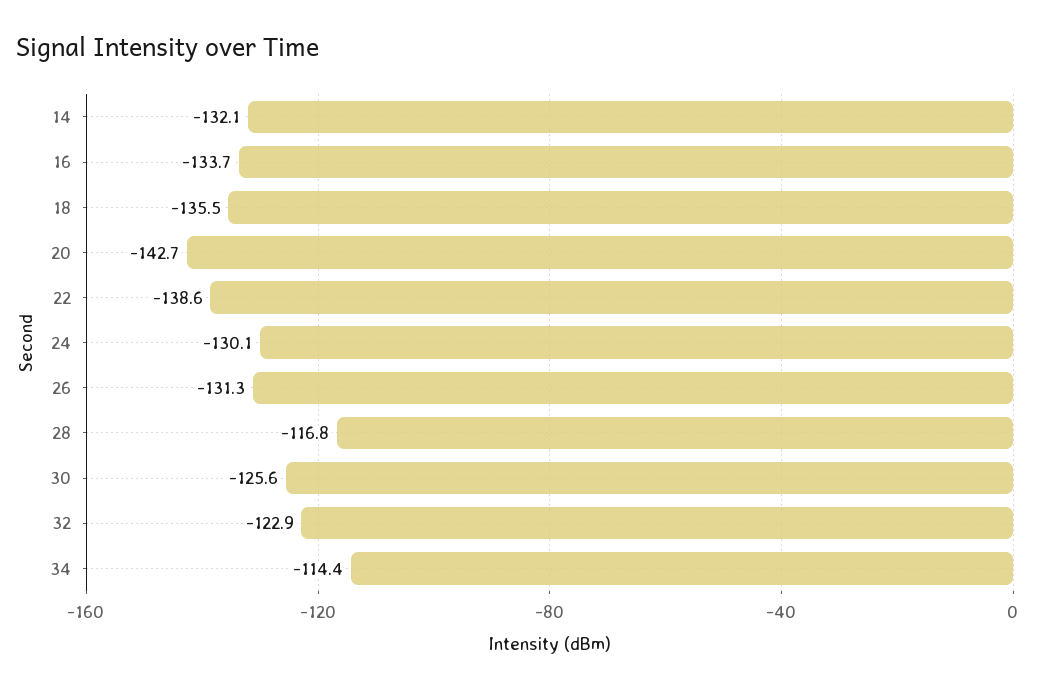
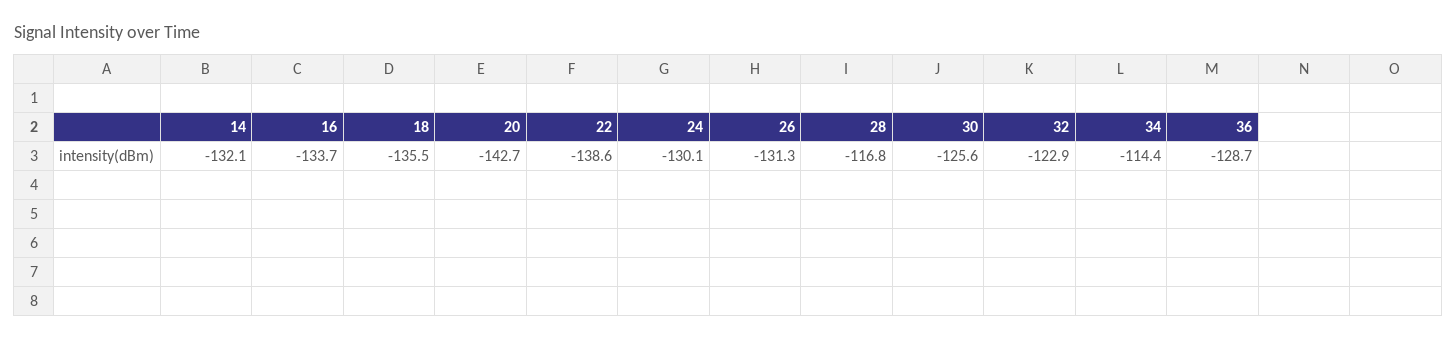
  {
    "14": -132.1,
    "16": -133.7,
    "18": -135.5,
    "20": -142.7,
    "22": -138.6,
    "24": -130.1,
    "26": -131.3,
    "28": -116.8,
    "30": -125.6,
    "32": -122.9,
-   "34": -114.4
+   "34": -114.4,
+   "36": -128.7
  }

